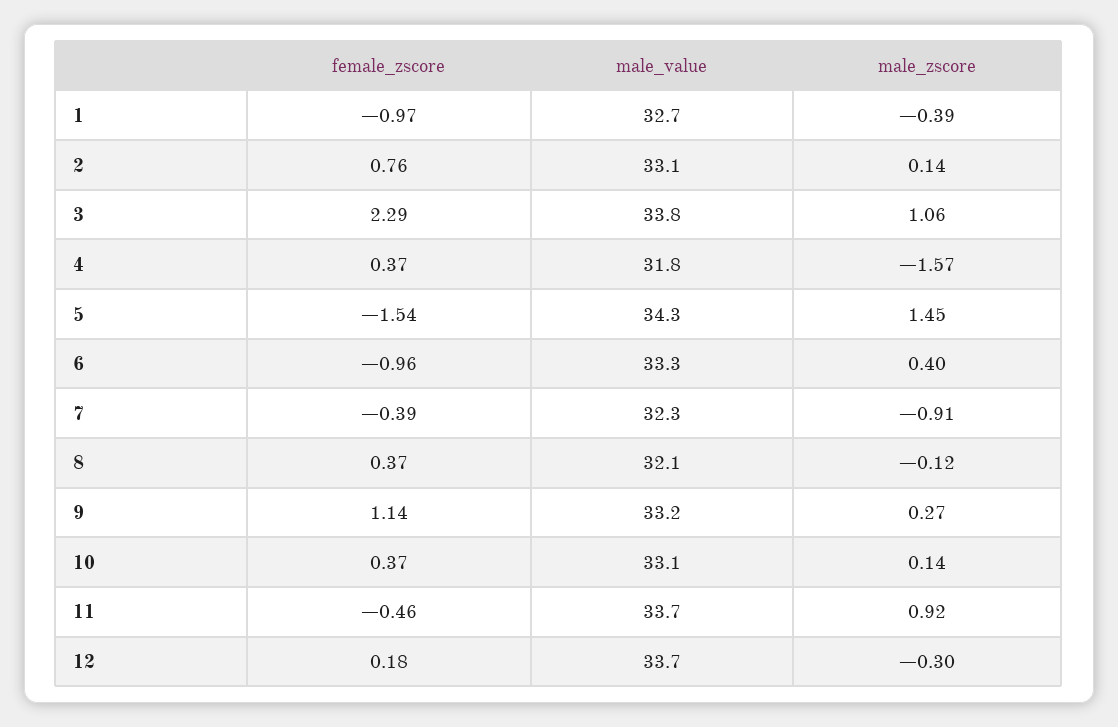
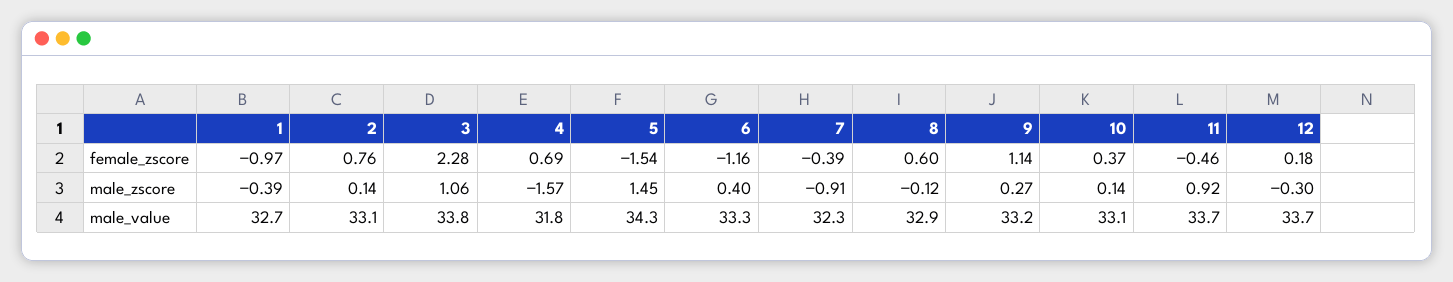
  {
    "female_zscore": {
      "1": -0.97,
      "2": 0.76,
-     "3": 2.29,
+     "3": 2.28,
-     "4": 0.37,
+     "4": 0.69,
      "5": -1.54,
-     "6": -0.96,
+     "6": -1.16,
      "7": -0.39,
-     "8": 0.37,
+     "8": 0.6,
      "9": 1.14,
      "10": 0.37,
      "11": -0.46,
      "12": 0.18
    },
    "male_value": {
      "1": 32.7,
      "2": 33.1,
      "3": 33.8,
      "4": 31.8,
      "5": 34.3,
      "6": 33.3,
      "7": 32.3,
-     "8": 32.1,
+     "8": 32.9,
      "9": 33.2,
      "10": 33.1,
      "11": 33.7,
      "12": 33.7
    },
    "male_zscore": {
      "1": -0.39,
      "2": 0.14,
      "3": 1.06,
      "4": -1.57,
      "5": 1.45,
      "6": 0.4,
      "7": -0.91,
      "8": -0.12,
      "9": 0.27,
      "10": 0.14,
      "11": 0.92,
      "12": -0.3
    }
  }

